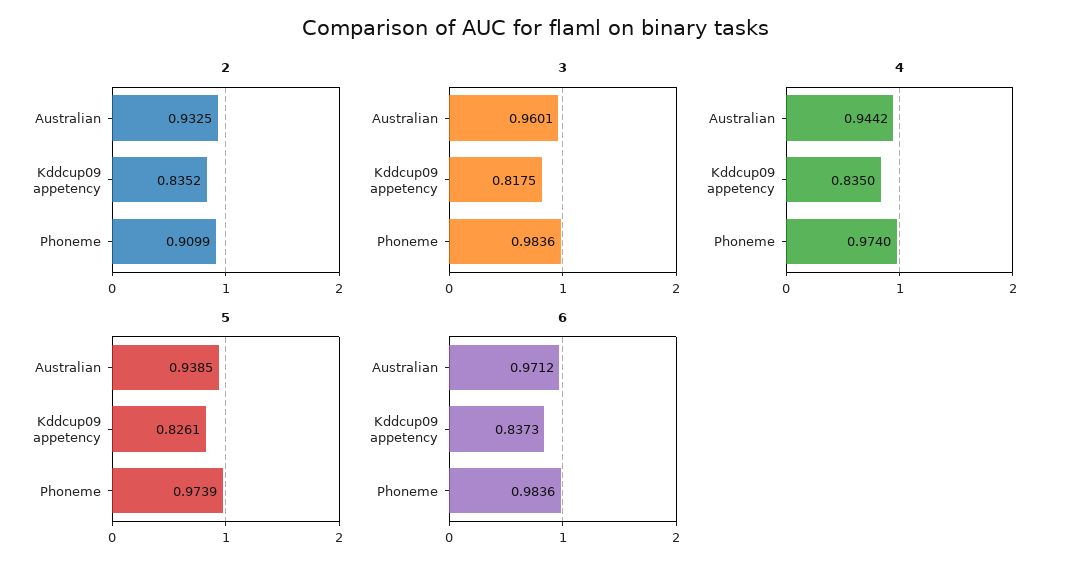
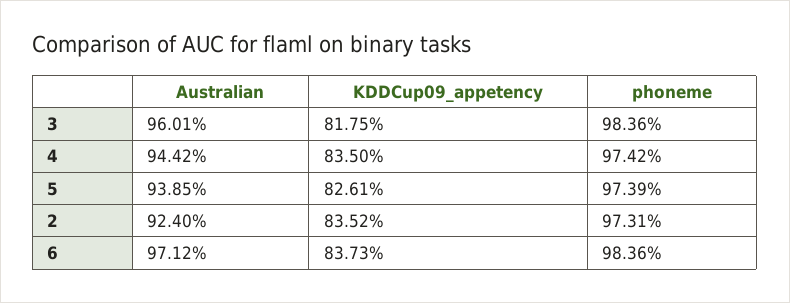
  {
    "2": {
-     "Australian": 0.9325,
+     "Australian": 0.924,
      "Kddcup09 appetency": 0.8352,
-     "Phoneme": 0.9099
+     "Phoneme": 0.9731
    },
    "3": {
      "Australian": 0.9601,
      "Kddcup09 appetency": 0.8175,
      "Phoneme": 0.9836
    },
    "4": {
      "Australian": 0.9442,
      "Kddcup09 appetency": 0.835,
-     "Phoneme": 0.974
+     "Phoneme": 0.9742
    },
    "5": {
      "Australian": 0.9385,
      "Kddcup09 appetency": 0.8261,
      "Phoneme": 0.9739
    },
    "6": {
      "Australian": 0.9712,
      "Kddcup09 appetency": 0.8373,
      "Phoneme": 0.9836
    }
  }

